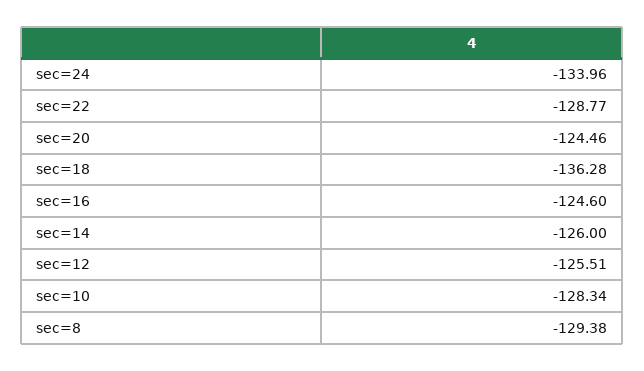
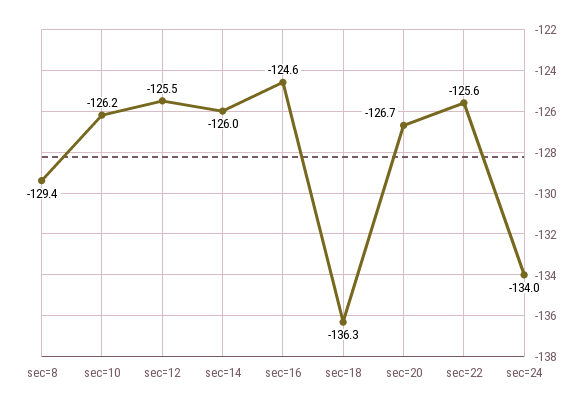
  {
    "sec=24": -133.96,
-   "sec=22": -128.77,
+   "sec=22": -125.6,
-   "sec=20": -124.46,
+   "sec=20": -126.7,
    "sec=18": -136.28,
    "sec=16": -124.6,
    "sec=14": -126,
    "sec=12": -125.51,
-   "sec=10": -128.34,
+   "sec=10": -126.2,
    "sec=8": -129.38
  }

